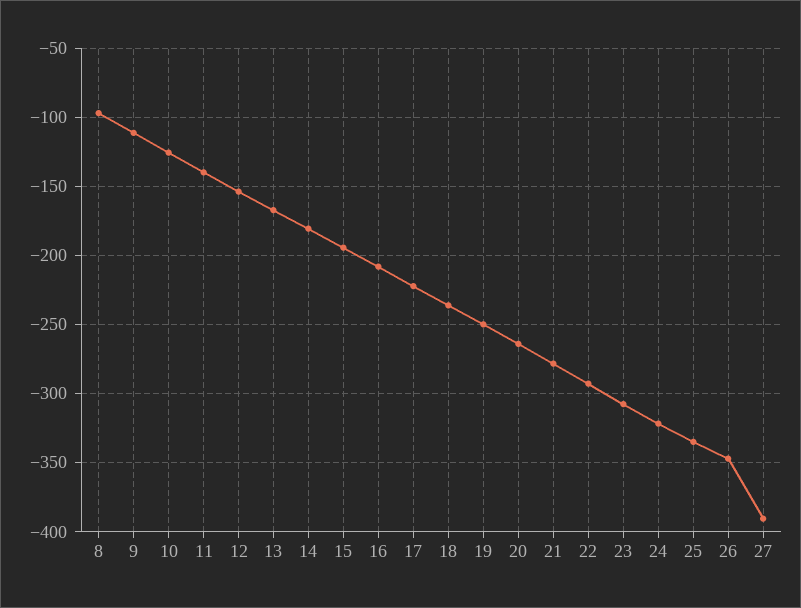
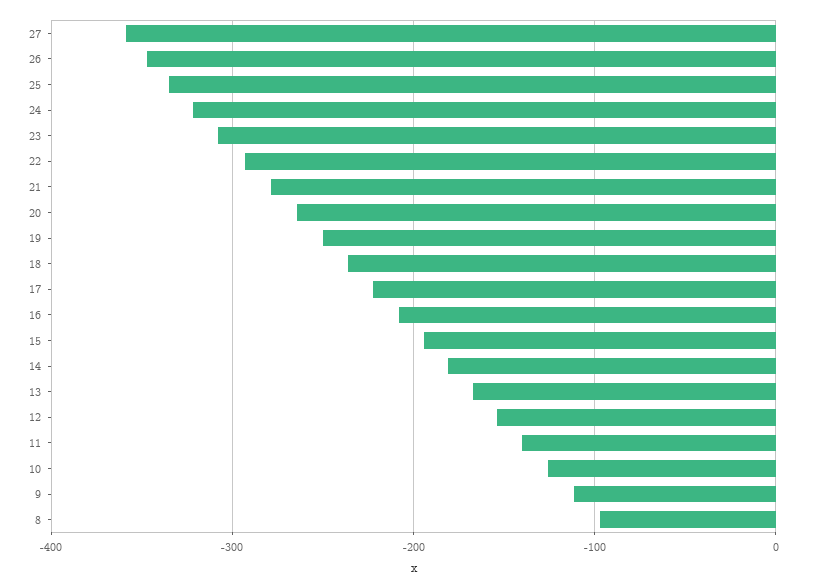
  {
    "8": -95,
    "9": -110,
    "10": -125,
    "11": -140,
    "12": -155,
    "13": -165,
    "14": -180,
    "15": -195,
    "16": -210,
    "17": -220,
    "18": -235,
    "19": -250,
    "20": -265,
    "21": -280,
    "22": -295,
    "23": -310,
    "24": -320,
    "25": -335,
    "26": -345,
-   "27": -390
+   "27": -360
  }

